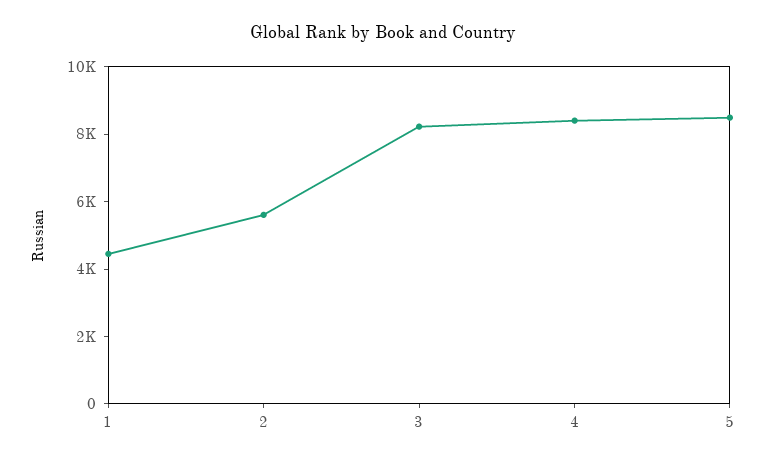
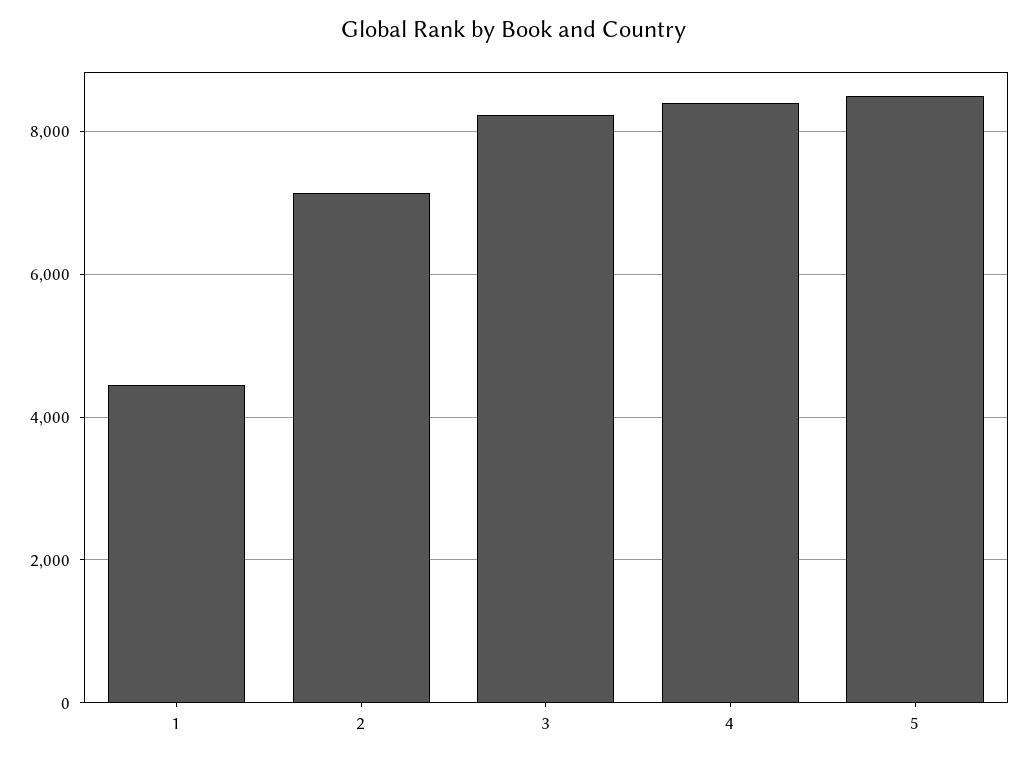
  {
    "1": 4400,
-   "2": 5500,
+   "2": 7200,
    "3": 8200,
    "4": 8400,
    "5": 8400
  }

